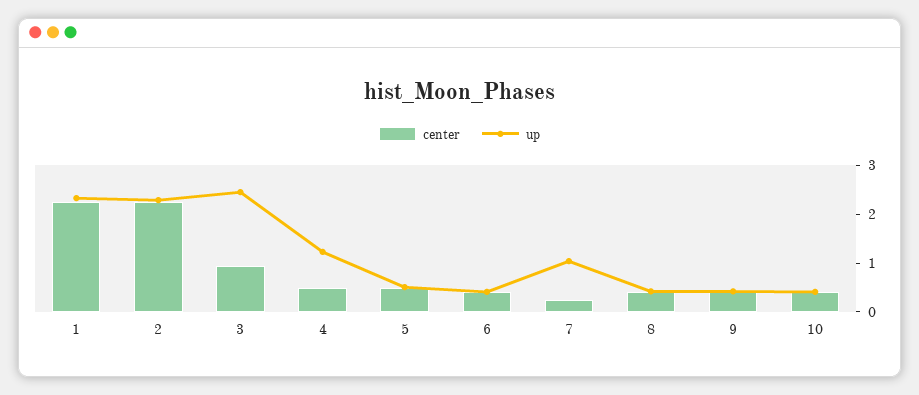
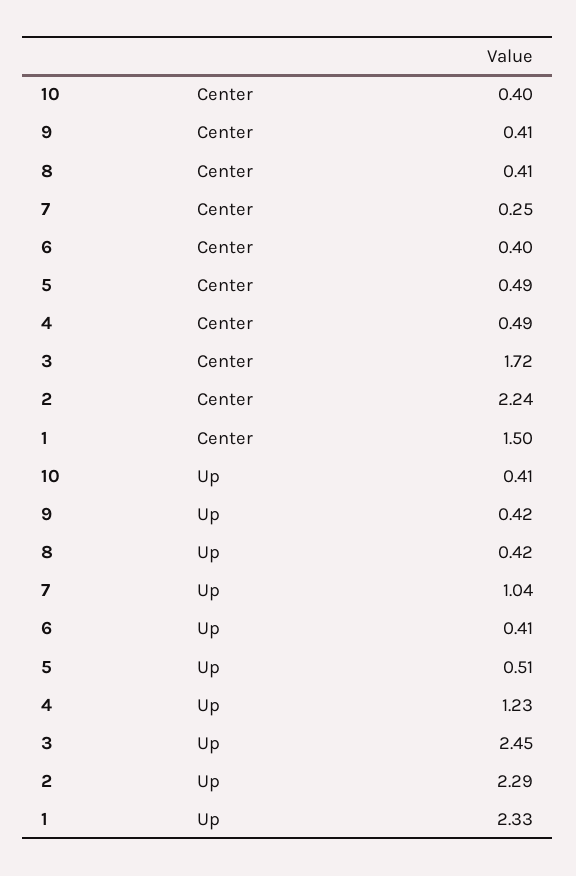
  {
    "center": {
-     "1": 2.2,
+     "1": 1.5,
      "2": 2.24,
-     "3": 1,
+     "3": 1.72,
      "4": 0.49,
      "5": 0.49,
      "6": 0.4,
      "7": 0.25,
      "8": 0.41,
      "9": 0.41,
      "10": 0.4
    },
    "up": {
      "1": 2.33,
      "2": 2.29,
      "3": 2.45,
      "4": 1.23,
      "5": 0.51,
      "6": 0.41,
      "7": 1.04,
      "8": 0.42,
      "9": 0.42,
      "10": 0.41
    }
  }

